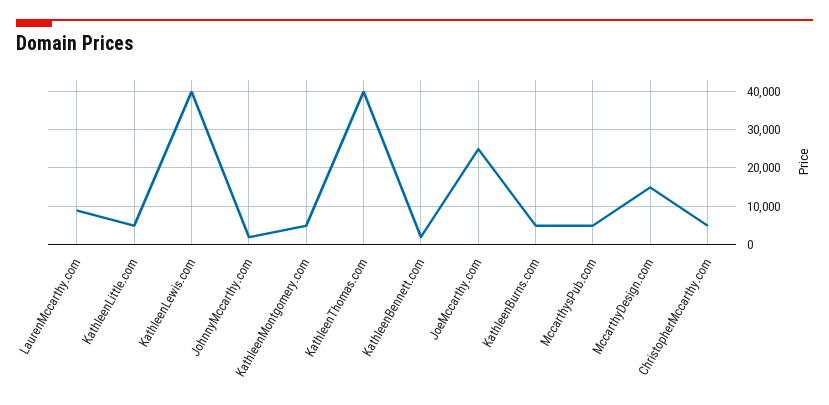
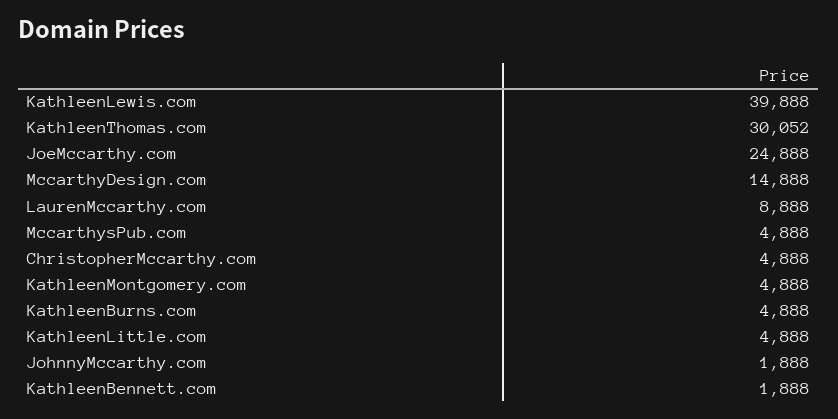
  {
    "LaurenMccarthy.com": 8888,
    "KathleenLittle.com": 4888,
    "KathleenLewis.com": 39888,
    "JohnnyMccarthy.com": 1888,
    "KathleenMontgomery.com": 4888,
-   "KathleenThomas.com": 40000,
+   "KathleenThomas.com": 30052,
    "KathleenBennett.com": 1888,
    "JoeMccarthy.com": 24888,
    "KathleenBurns.com": 4888,
    "MccarthysPub.com": 4888,
    "MccarthyDesign.com": 14888,
    "ChristopherMccarthy.com": 4888
  }

